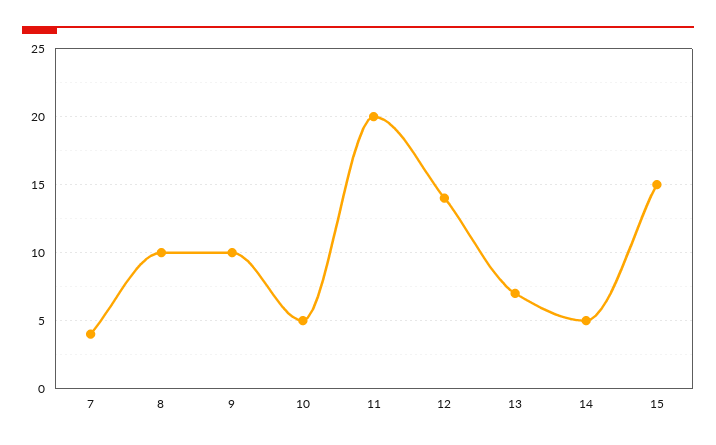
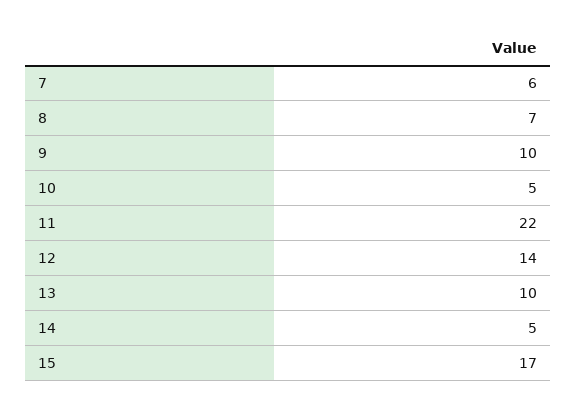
  {
-   "7": 4,
+   "7": 6,
-   "8": 10,
+   "8": 7,
    "9": 10,
    "10": 5,
-   "11": 20,
+   "11": 22,
    "12": 14,
-   "13": 7,
+   "13": 10,
    "14": 5,
-   "15": 15
+   "15": 17
  }

